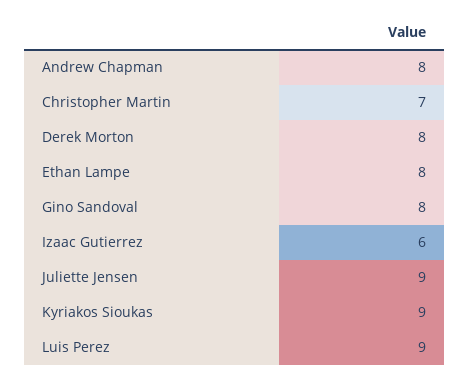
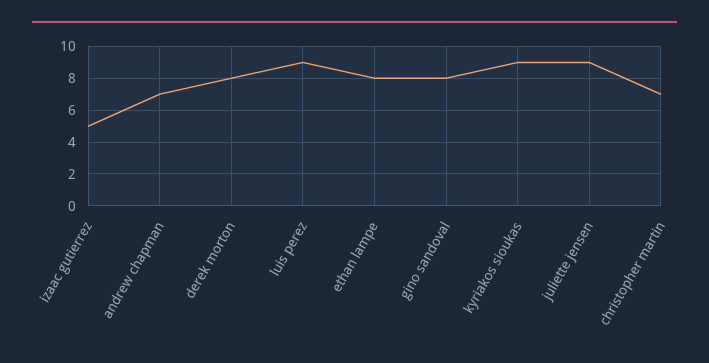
  {
-   "Andrew Chapman": 8,
+   "Andrew Chapman": 7,
    "Christopher Martin": 7,
    "Derek Morton": 8,
    "Ethan Lampe": 8,
    "Gino Sandoval": 8,
-   "Izaac Gutierrez": 6,
+   "Izaac Gutierrez": 5,
    "Juliette Jensen": 9,
    "Kyriakos Sioukas": 9,
    "Luis Perez": 9
  }

